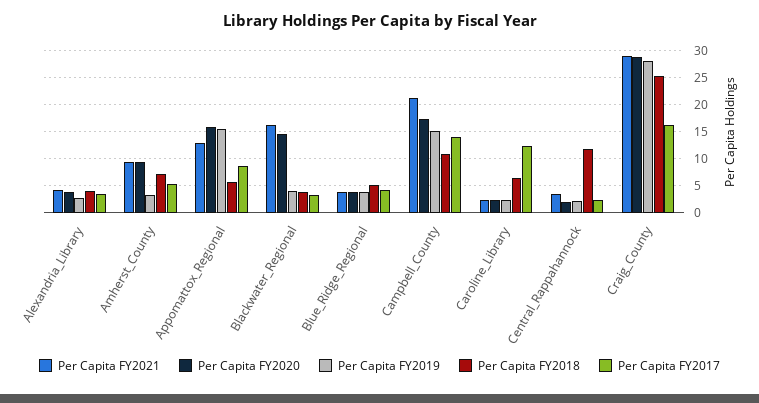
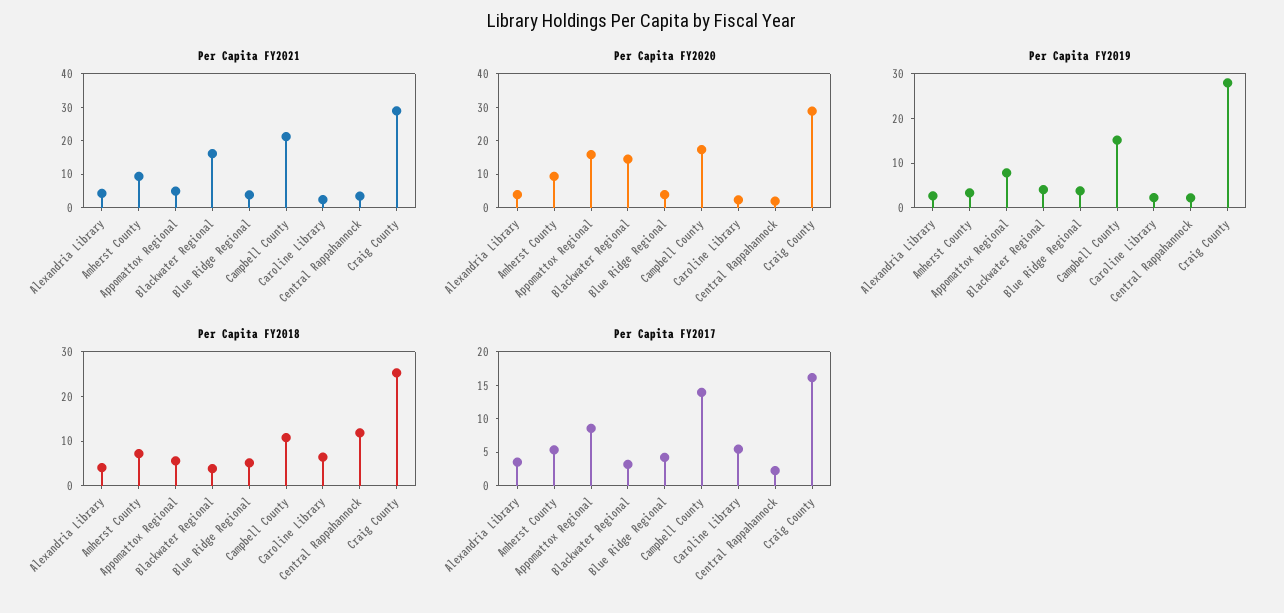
  {
    "Per Capita FY2021": {
      "Alexandria_Library": 5,
      "Amherst_County": 10,
-     "Appomattox_Regional": 12.5,
+     "Appomattox_Regional": 5,
      "Blackwater_Regional": 15,
      "Blue_Ridge_Regional": 5,
      "Campbell_County": 20,
      "Caroline_Library": 2.5,
      "Central_Rappahannock": 2.5,
      "Craig_County": 30
    },
    "Per Capita FY2020": {
      "Alexandria_Library": 5,
      "Amherst_County": 10,
      "Appomattox_Regional": 15,
      "Blackwater_Regional": 15,
      "Blue_Ridge_Regional": 5,
      "Campbell_County": 17.5,
      "Caroline_Library": 2.5,
      "Central_Rappahannock": 2.5,
      "Craig_County": 30
    },
    "Per Capita FY2019": {
      "Alexandria_Library": 2,
      "Amherst_County": 4,
-     "Appomattox_Regional": 15,
+     "Appomattox_Regional": 8,
      "Blackwater_Regional": 4,
      "Blue_Ridge_Regional": 4,
      "Campbell_County": 16,
      "Caroline_Library": 2,
      "Central_Rappahannock": 2,
      "Craig_County": 28
    },
    "Per Capita FY2018": {
      "Alexandria_Library": 4,
      "Amherst_County": 8,
      "Appomattox_Regional": 6,
      "Blackwater_Regional": 4,
      "Blue_Ridge_Regional": 6,
      "Campbell_County": 10,
      "Caroline_Library": 6,
      "Central_Rappahannock": 12,
      "Craig_County": 26
    },
    "Per Capita FY2017": {
      "Alexandria_Library": 2.5,
      "Amherst_County": 5,
      "Appomattox_Regional": 7.5,
      "Blackwater_Regional": 2.5,
      "Blue_Ridge_Regional": 5,
      "Campbell_County": 15,
-     "Caroline_Library": 12.5,
+     "Caroline_Library": 5,
      "Central_Rappahannock": 2.5,
      "Craig_County": 15
    }
  }

